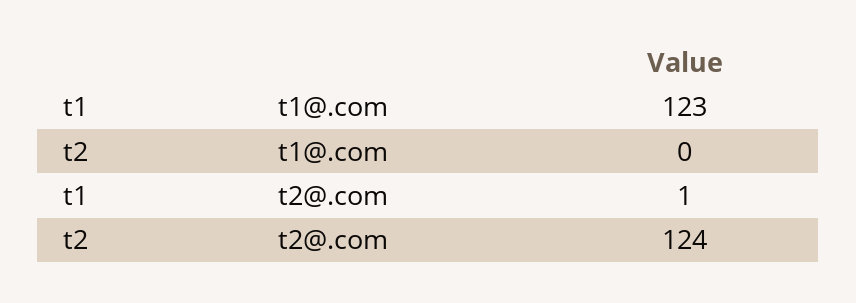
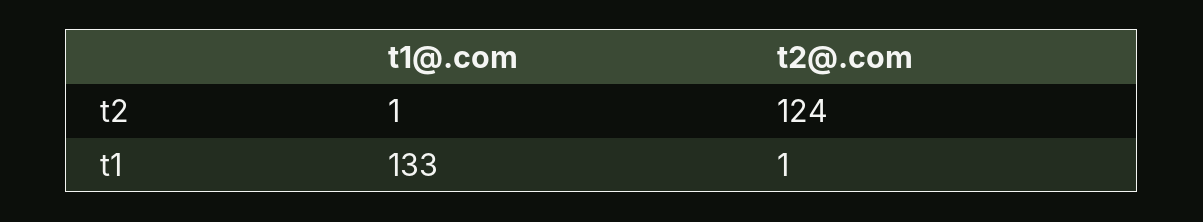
  {
    "t1": {
-     "t1@.com": 123,
+     "t1@.com": 133,
      "t2@.com": 1
    },
    "t2": {
-     "t1@.com": 0,
+     "t1@.com": 1,
      "t2@.com": 124
    }
  }

